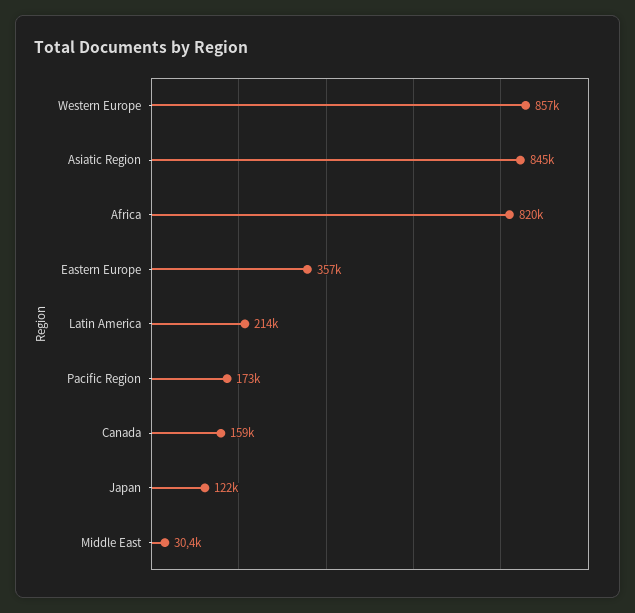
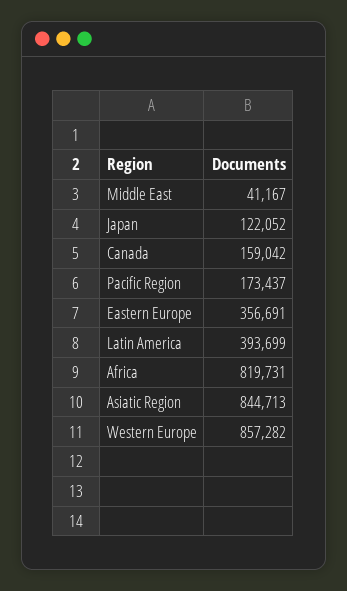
  {
    "Western Europe": 857282,
    "Asiatic Region": 844713,
    "Africa": 819731,
    "Eastern Europe": 356691,
-   "Latin America": 214000,
+   "Latin America": 393699,
    "Pacific Region": 173437,
    "Canada": 159042,
    "Japan": 122052,
-   "Middle East": 30400
+   "Middle East": 41167
  }

